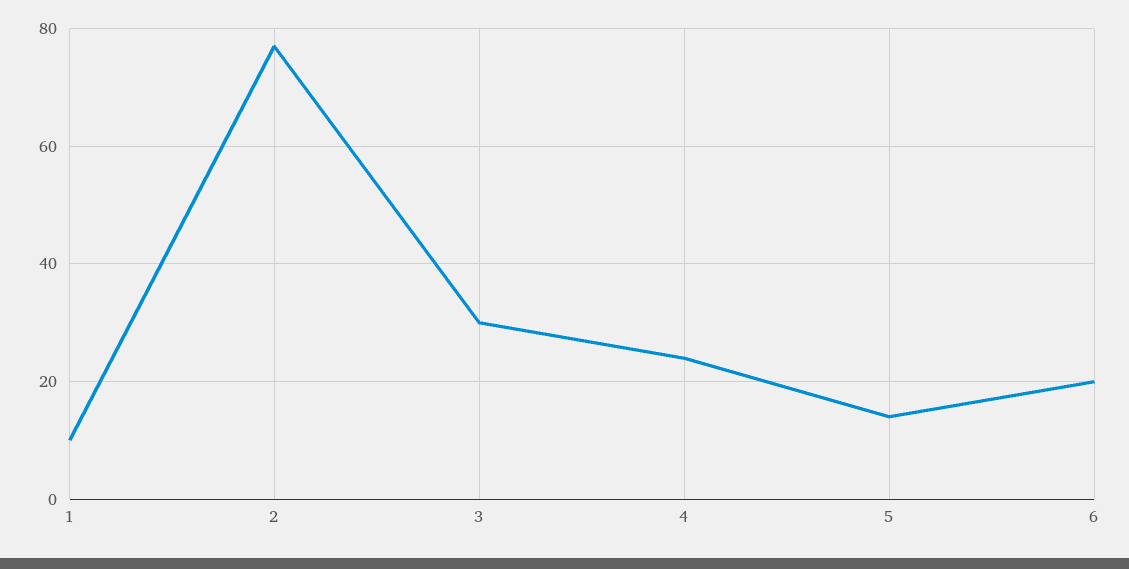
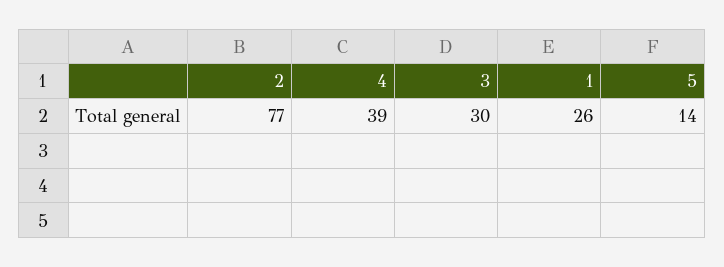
  {
-   "1": 10,
+   "1": 26,
    "2": 77,
    "3": 30,
-   "4": 25,
+   "4": 39,
-   "5": 14,
+   "5": 14
-   "6": 20
  }

